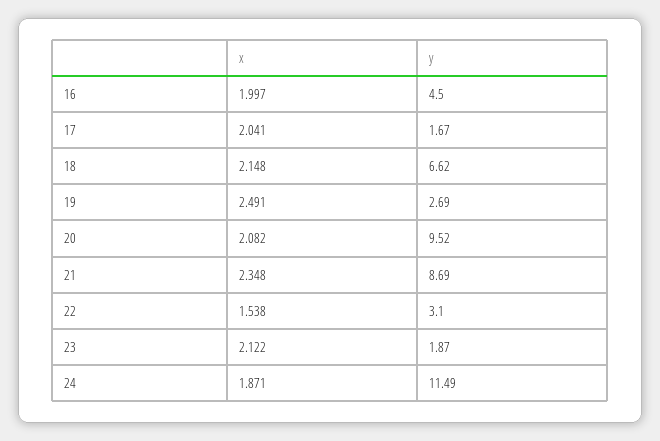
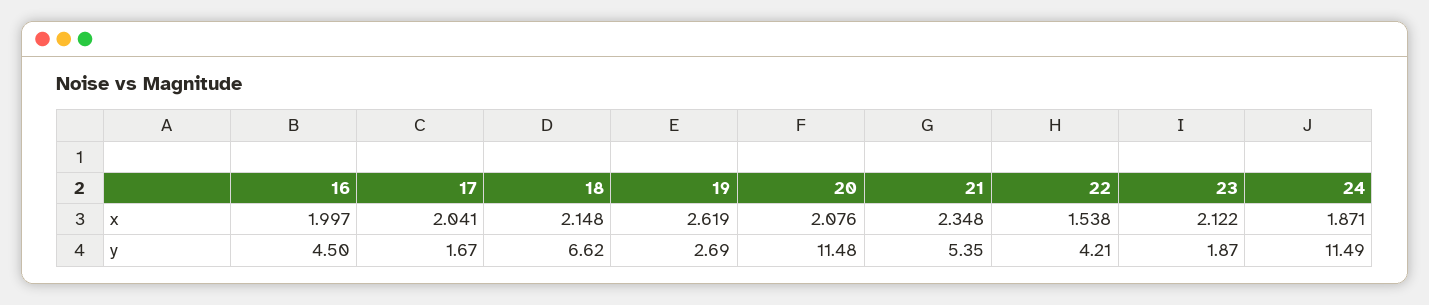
  {
    "x": {
      "16": 1.997,
      "17": 2.041,
      "18": 2.148,
-     "19": 2.491,
+     "19": 2.619,
-     "20": 2.082,
+     "20": 2.076,
      "21": 2.348,
      "22": 1.538,
      "23": 2.122,
      "24": 1.871
    },
    "y": {
      "16": 4.5,
      "17": 1.67,
      "18": 6.62,
      "19": 2.69,
-     "20": 9.52,
+     "20": 11.48,
-     "21": 8.69,
+     "21": 5.35,
-     "22": 3.1,
+     "22": 4.21,
      "23": 1.87,
      "24": 11.49
    }
  }

